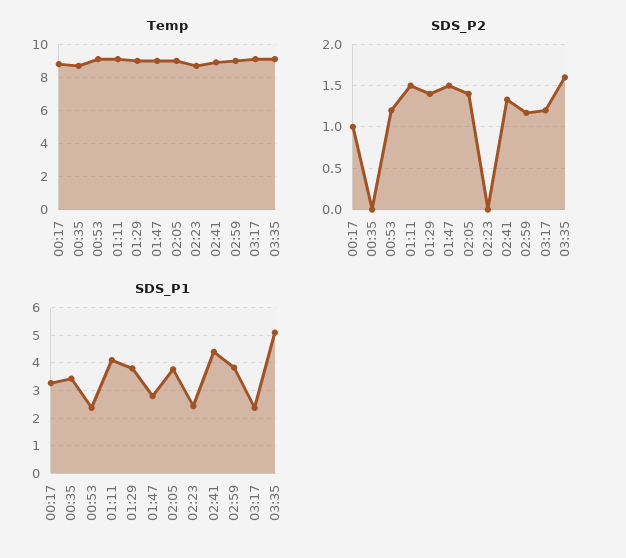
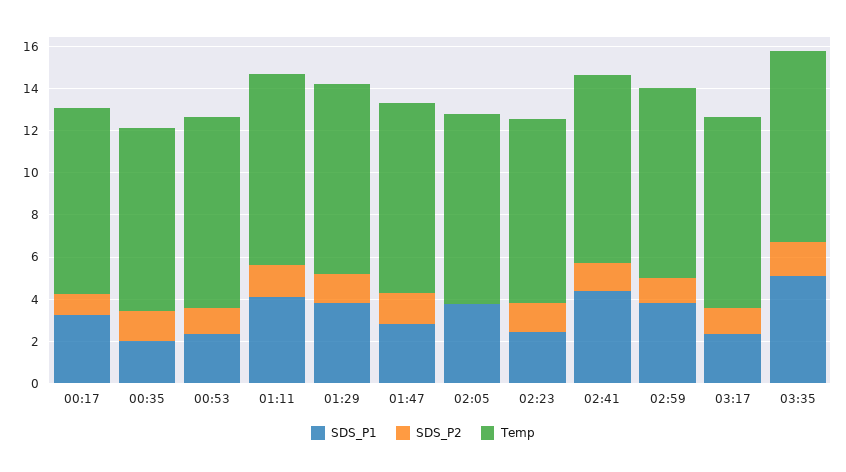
  {
    "Temp": {
      "00:17": 9,
      "00:35": 8.5,
      "00:53": 9,
      "01:11": 9,
      "01:29": 9,
      "01:47": 9,
      "02:05": 9,
      "02:23": 8.5,
      "02:41": 9,
      "02:59": 9,
      "03:17": 9,
      "03:35": 9
    },
    "SDS_P2": {
      "00:17": 1,
-     "00:35": 0,
+     "00:35": 1.5,
      "00:53": 1.2,
      "01:11": 1.5,
      "01:29": 1.4,
      "01:47": 1.5,
-     "02:05": 1.4,
+     "02:05": 0,
-     "02:23": 0,
+     "02:23": 1.5,
      "02:41": 1.3,
      "02:59": 1.2,
      "03:17": 1.2,
      "03:35": 1.6
    },
    "SDS_P1": {
      "00:17": 3.25,
-     "00:35": 3.5,
+     "00:35": 2,
      "00:53": 2.25,
      "01:11": 4,
      "01:29": 3.75,
      "01:47": 2.75,
      "02:05": 3.75,
      "02:23": 2.5,
      "02:41": 4.5,
      "02:59": 3.75,
      "03:17": 2.25,
      "03:35": 5
    }
  }

